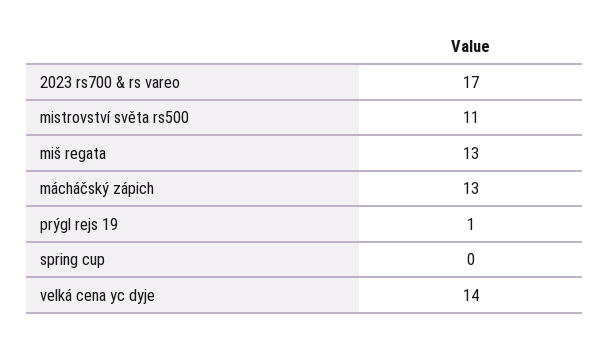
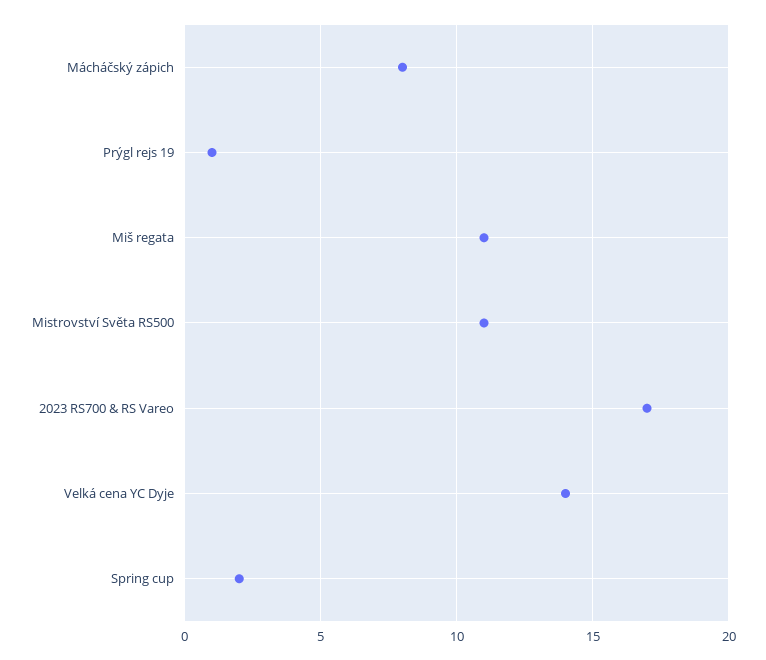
  {
    "2023 rs700 & rs vareo": 17,
    "mistrovství světa rs500": 11,
-   "miš regata": 13,
+   "miš regata": 11,
-   "mácháčský zápich": 13,
+   "mácháčský zápich": 8,
    "prýgl rejs 19": 1,
-   "spring cup": 0,
+   "spring cup": 2,
    "velká cena yc dyje": 14
  }

